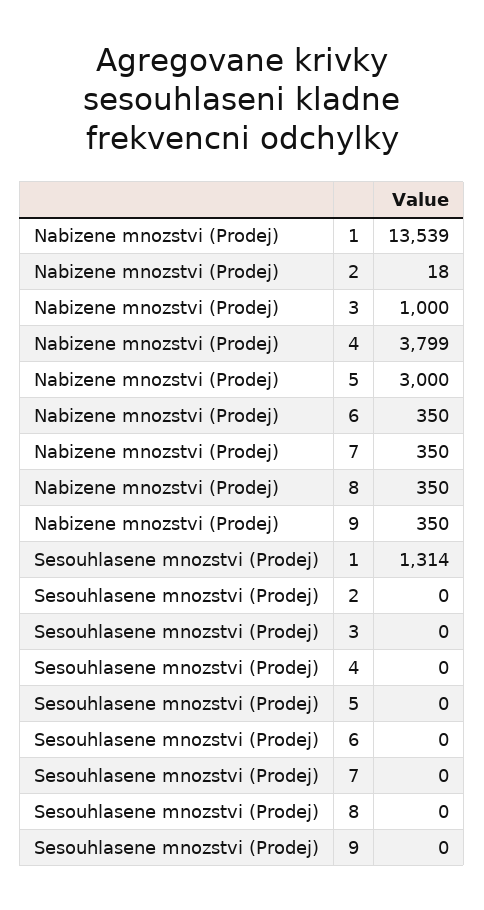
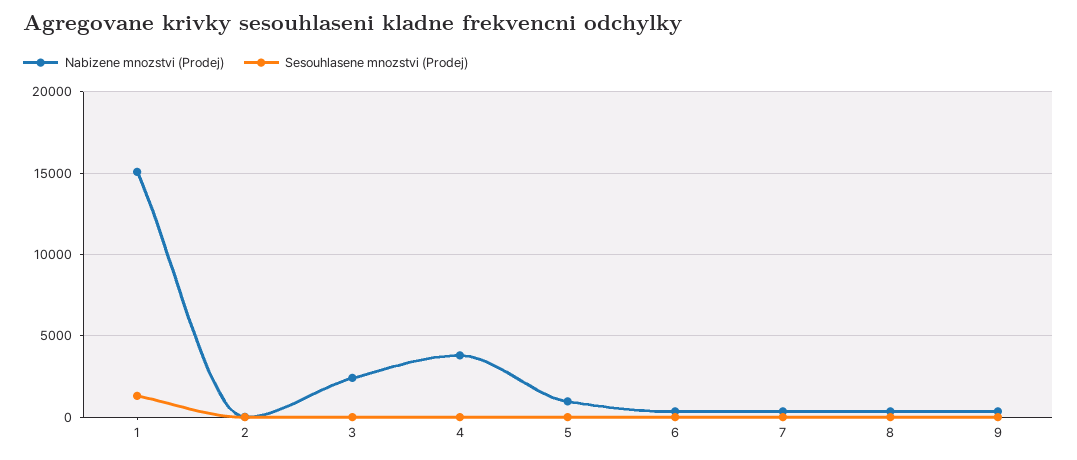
  {
    "Nabizene mnozstvi (Prodej)": {
-     "1": 13539,
+     "1": 15000,
      "2": 18,
-     "3": 1000,
+     "3": 2500,
      "4": 3799,
-     "5": 3000,
+     "5": 1000,
      "6": 350,
      "7": 350,
      "8": 350,
      "9": 350
    },
    "Sesouhlasene mnozstvi (Prodej)": {
      "1": 1314,
      "2": 0,
      "3": 0,
      "4": 0,
      "5": 0,
      "6": 0,
      "7": 0,
      "8": 0,
      "9": 0
    }
  }

